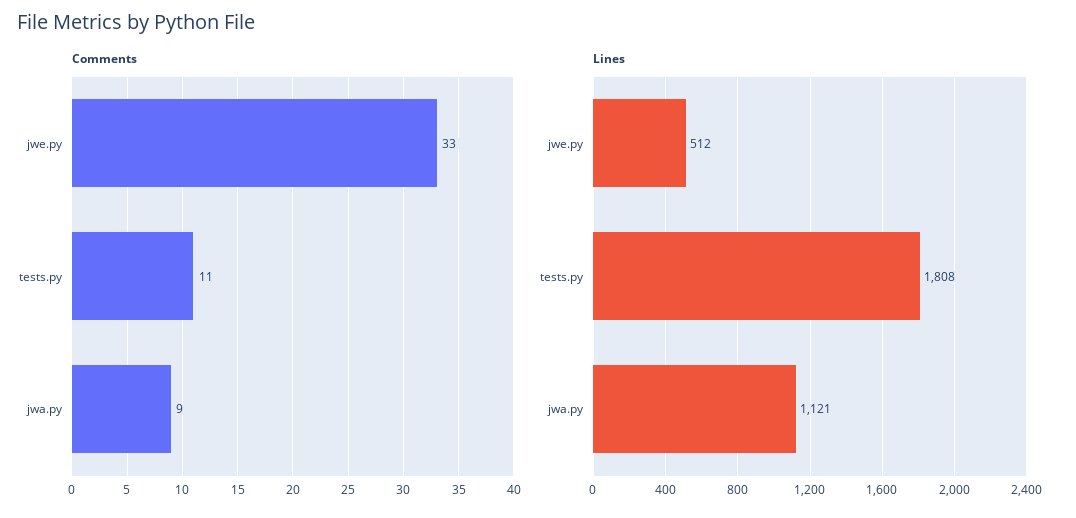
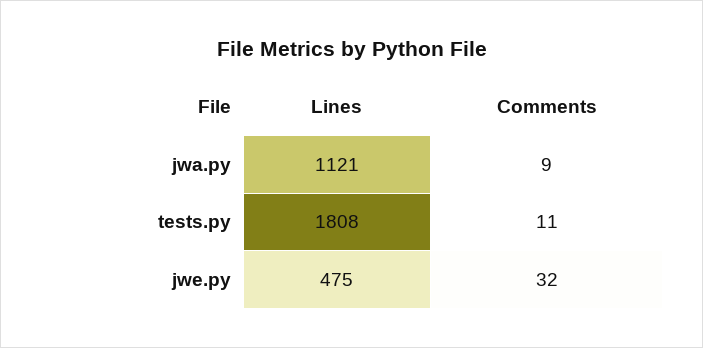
  {
    "Comments": {
-     "jwe.py": 33,
+     "jwe.py": 32,
      "tests.py": 11,
      "jwa.py": 9
    },
    "Lines": {
-     "jwe.py": 512,
+     "jwe.py": 475,
      "tests.py": 1808,
      "jwa.py": 1121
    }
  }

